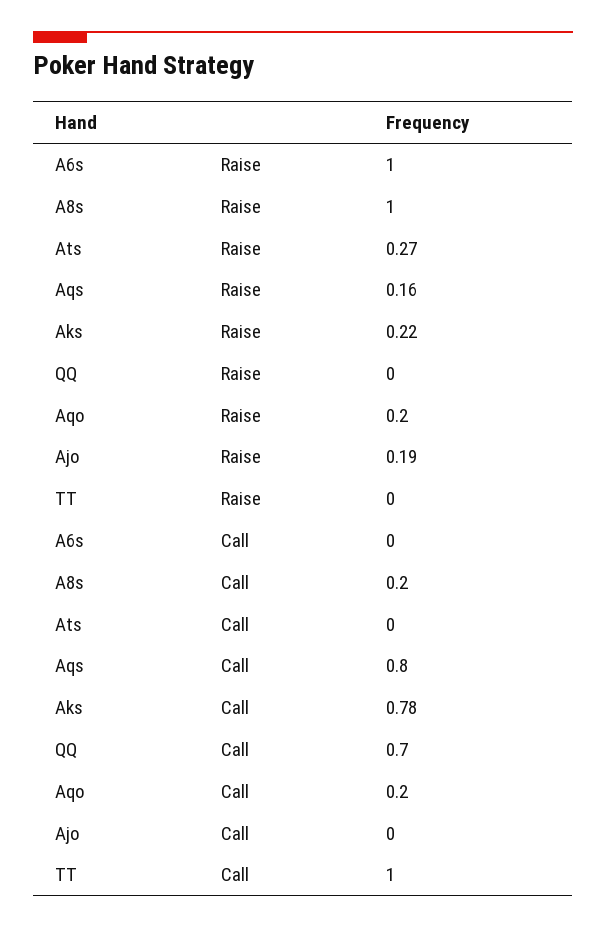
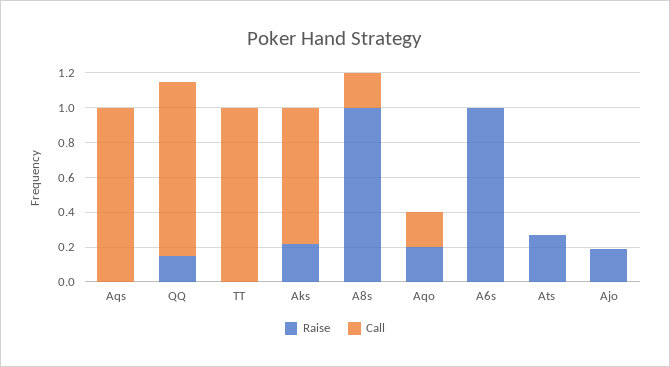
  {
    "Raise": {
      "A6s": 1,
      "A8s": 1,
      "Ats": 0.27,
-     "Aqs": 0.16,
+     "Aqs": 0,
      "Aks": 0.22,
-     "QQ": 0,
+     "QQ": 0.15,
      "Aqo": 0.2,
      "Ajo": 0.19,
      "TT": 0
    },
    "Call": {
      "A6s": 0,
      "A8s": 0.2,
      "Ats": 0,
-     "Aqs": 0.8,
+     "Aqs": 1,
      "Aks": 0.78,
-     "QQ": 0.7,
+     "QQ": 1,
      "Aqo": 0.2,
      "Ajo": 0,
      "TT": 1
    }
  }

